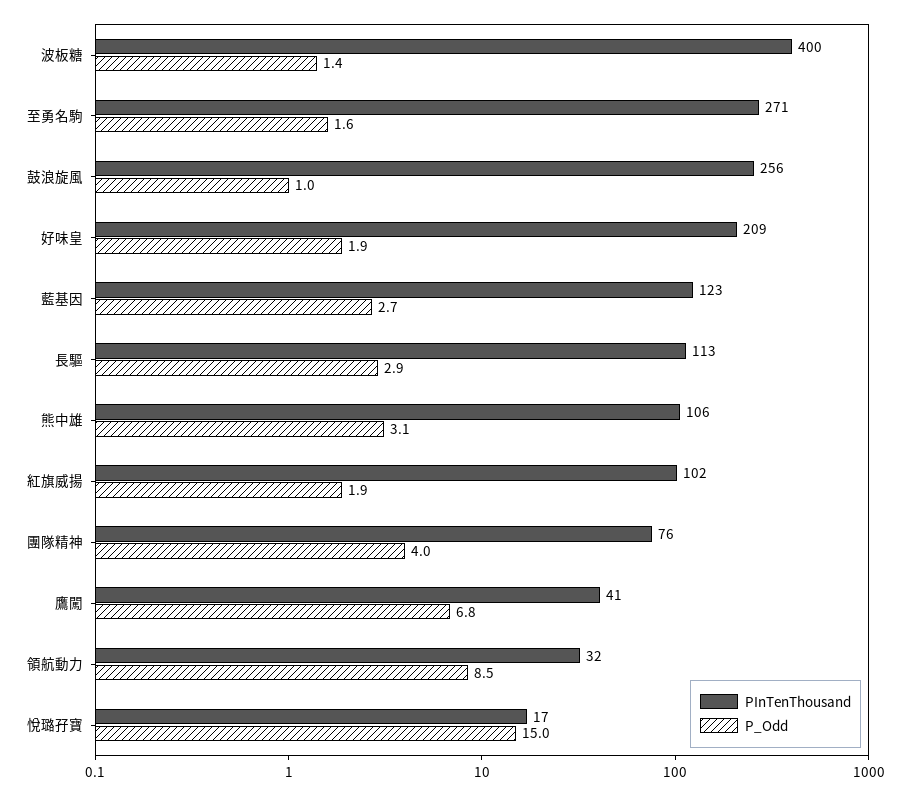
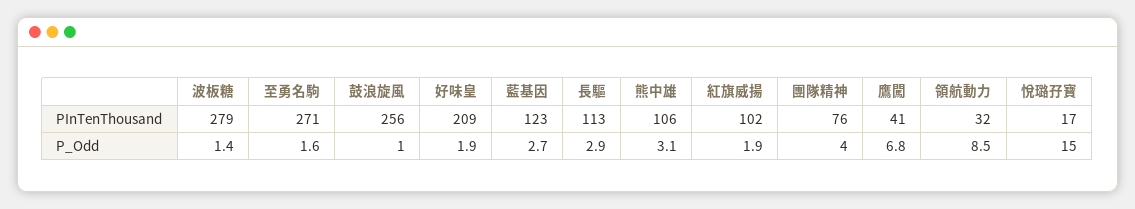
  {
    "PInTenThousand": {
-     "波板糖": 400,
+     "波板糖": 279,
      "至勇名駒": 271,
      "鼓浪旋風": 256,
      "好味皇": 209,
      "藍基因": 123,
      "長驅": 113,
      "熊中雄": 106,
      "紅旗威揚": 102,
      "團隊精神": 76,
      "鷹闖": 41,
      "領航動力": 32,
      "悅璐孖寶": 17
    },
    "P_Odd": {
      "波板糖": 1.4,
      "至勇名駒": 1.6,
      "鼓浪旋風": 1,
      "好味皇": 1.9,
      "藍基因": 2.7,
      "長驅": 2.9,
      "熊中雄": 3.1,
      "紅旗威揚": 1.9,
      "團隊精神": 4,
      "鷹闖": 6.8,
      "領航動力": 8.5,
      "悅璐孖寶": 15
    }
  }

